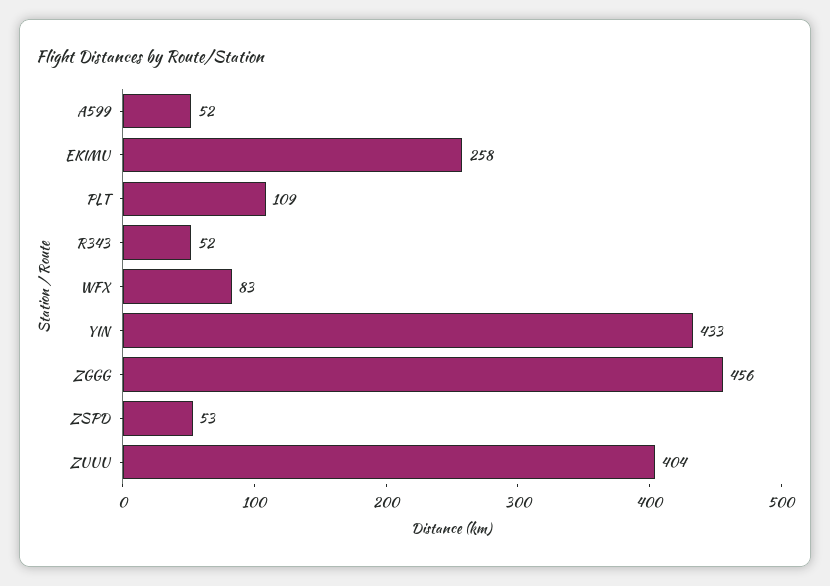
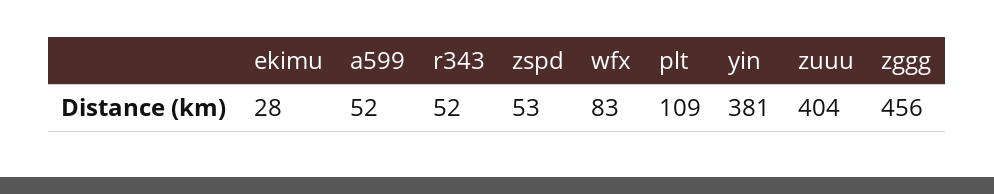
  {
    "A599": 52,
-   "EKIMU": 258,
+   "EKIMU": 28,
    "PLT": 109,
    "R343": 52,
    "WFX": 83,
-   "YIN": 433,
+   "YIN": 381,
    "ZGGG": 456,
    "ZSPD": 53,
    "ZUUU": 404
  }

